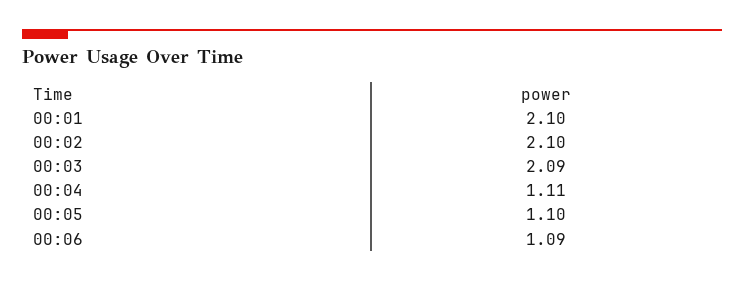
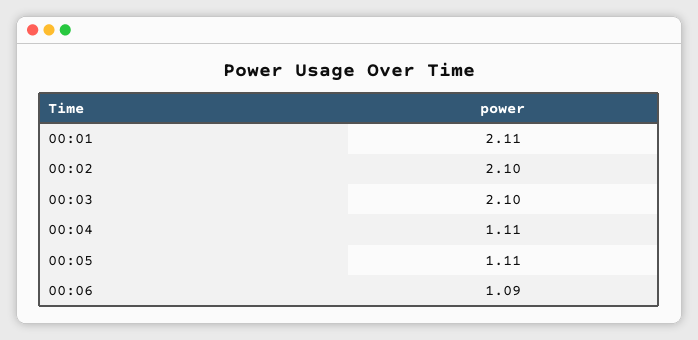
  {
-   "00:01": 2.1,
+   "00:01": 2.11,
    "00:02": 2.1,
-   "00:03": 2.09,
+   "00:03": 2.1,
    "00:04": 1.11,
-   "00:05": 1.1,
+   "00:05": 1.11,
    "00:06": 1.09
  }

